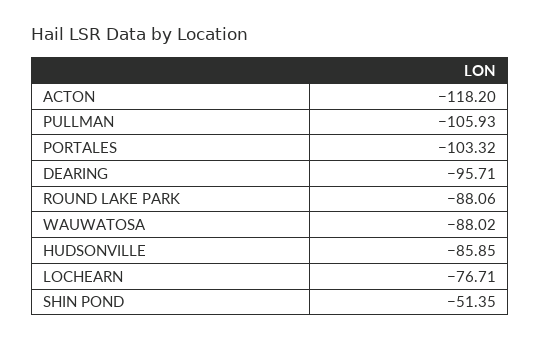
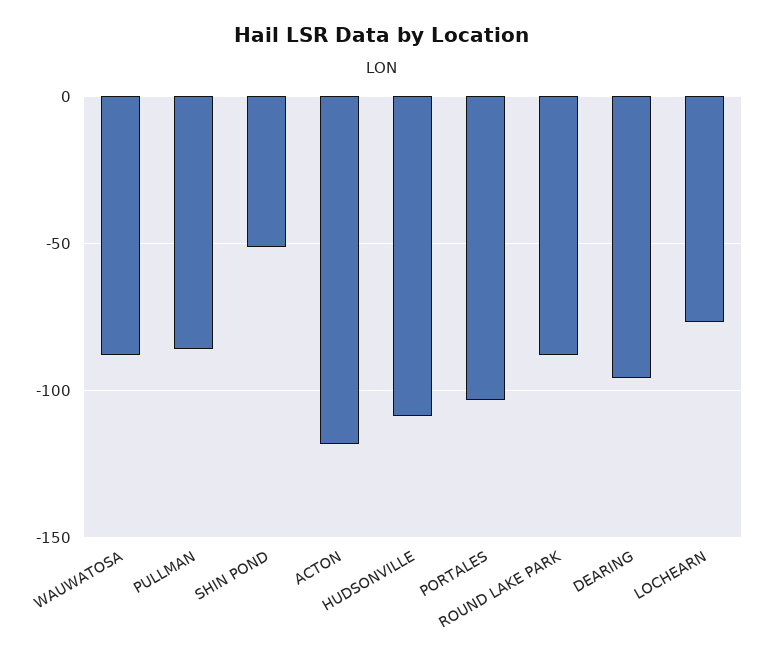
  {
    "ACTON": -118.2,
-   "PULLMAN": -105.93,
+   "PULLMAN": -85,
    "PORTALES": -103.32,
    "DEARING": -95.71,
    "ROUND LAKE PARK": -88.06,
    "WAUWATOSA": -88.02,
-   "HUDSONVILLE": -85.85,
+   "HUDSONVILLE": -110,
    "LOCHEARN": -76.71,
    "SHIN POND": -51.35
  }

